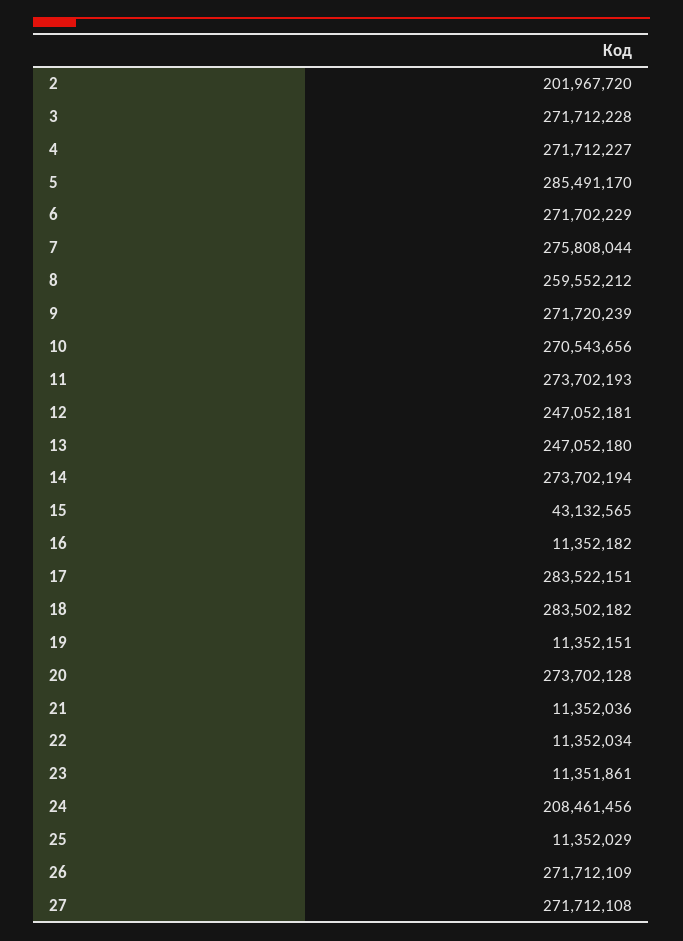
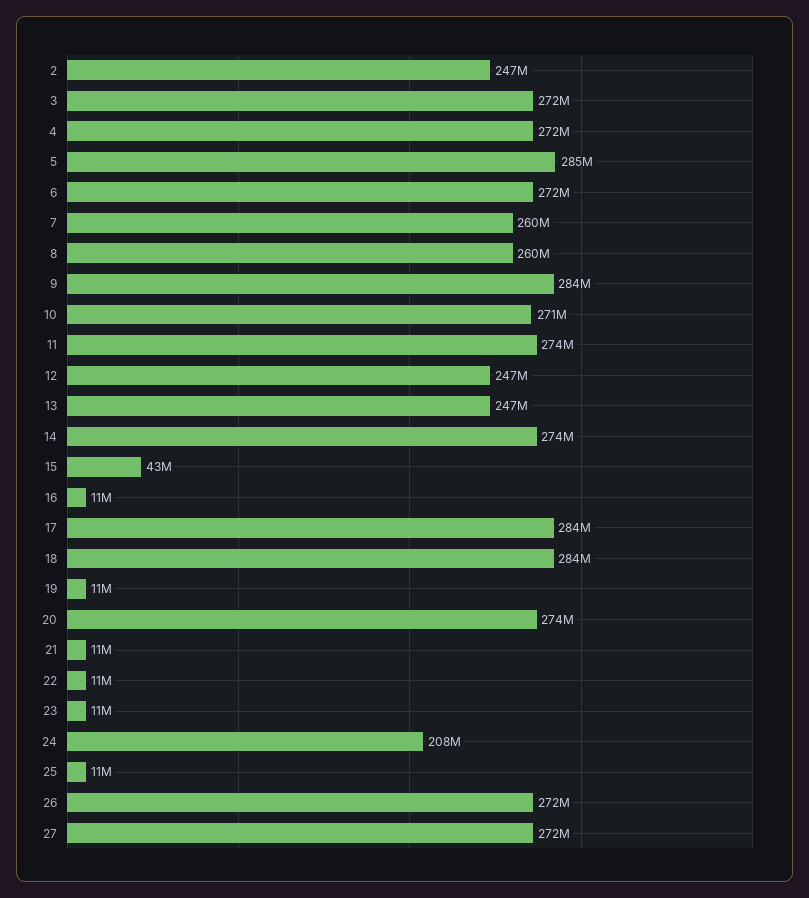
  {
-   "2": 201967720,
+   "2": 247000000,
    "3": 271712228,
    "4": 271712227,
    "5": 285491170,
    "6": 271702229,
-   "7": 275808044,
+   "7": 260000000,
    "8": 259552212,
-   "9": 271720239,
+   "9": 284000000,
    "10": 270543656,
    "11": 273702193,
    "12": 247052181,
    "13": 247052180,
    "14": 273702194,
    "15": 43132565,
    "16": 11352182,
    "17": 283522151,
    "18": 283502182,
    "19": 11352151,
    "20": 273702128,
    "21": 11352036,
    "22": 11352034,
    "23": 11351861,
    "24": 208461456,
    "25": 11352029,
    "26": 271712109,
    "27": 271712108
  }

